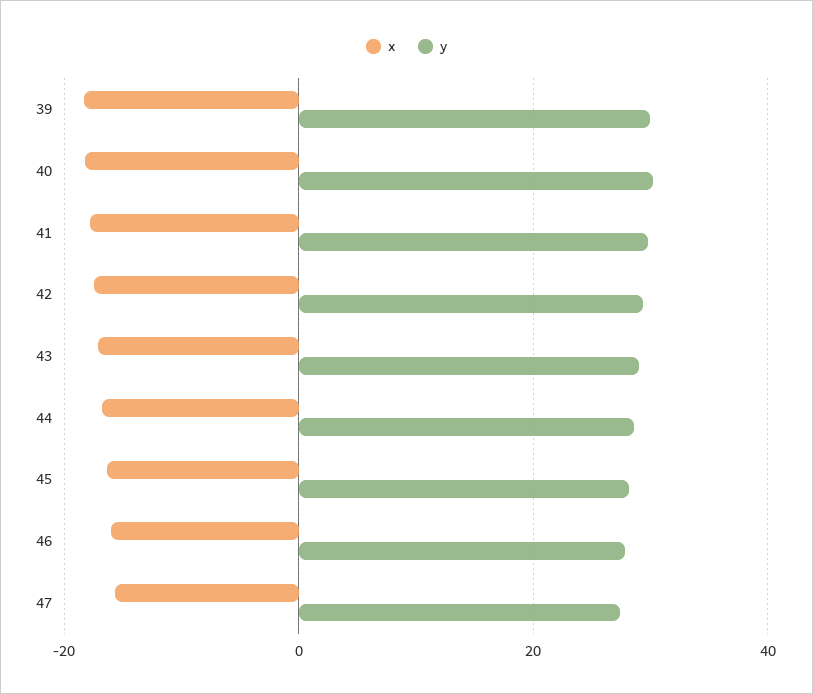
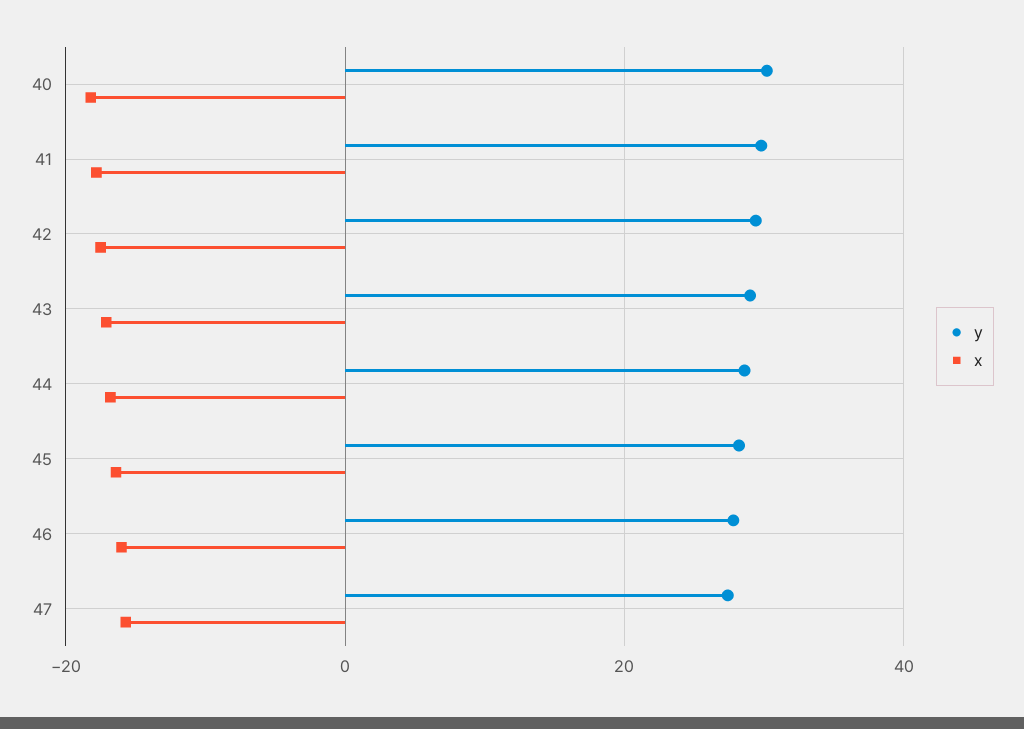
  {
    "x": {
-     "39": -18,
      "40": -18,
      "41": -18,
      "42": -18,
      "43": -18,
      "44": -16,
      "45": -16,
      "46": -16,
      "47": -16
    },
    "y": {
-     "39": 30,
      "40": 30,
      "41": 30,
      "42": 30,
      "43": 30,
      "44": 28,
      "45": 28,
      "46": 28,
      "47": 28
    }
  }

